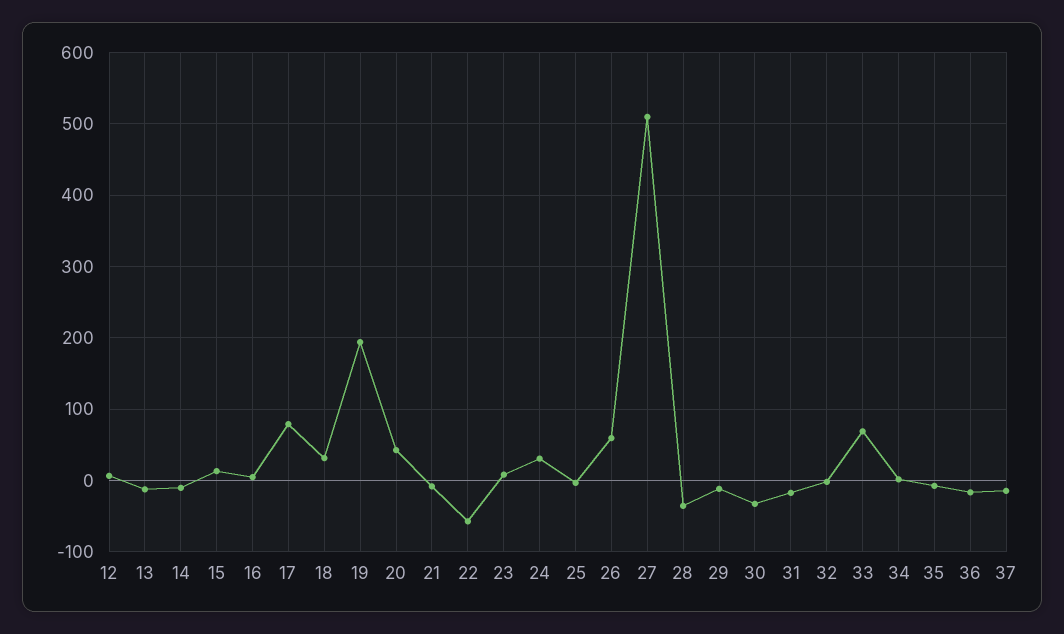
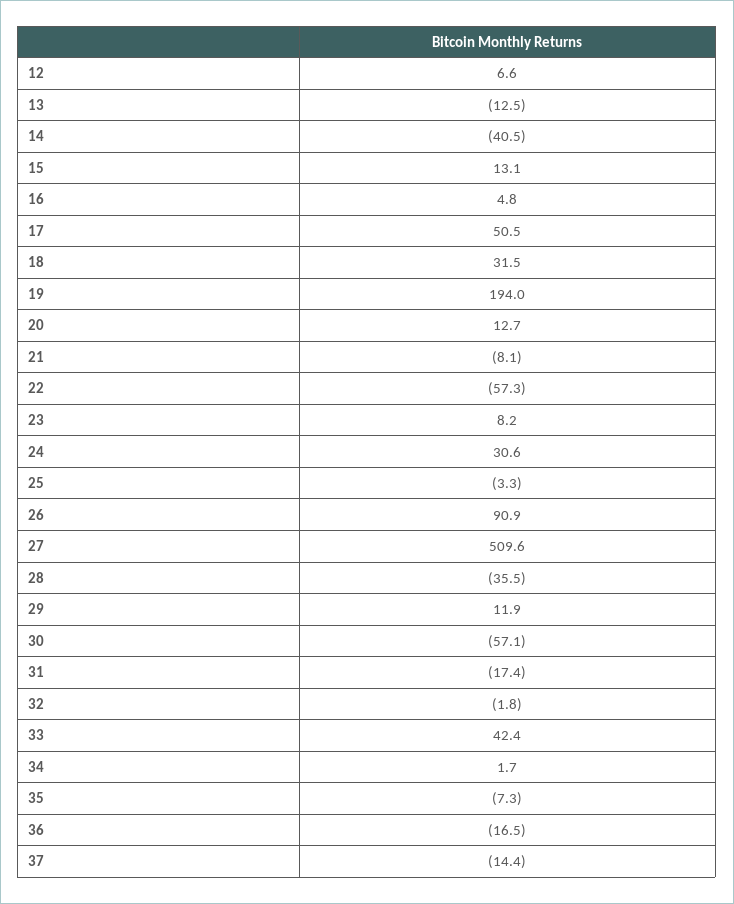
  {
    "12": 6.6,
    "13": -12.5,
-   "14": -10,
+   "14": -40.5,
    "15": 13.1,
    "16": 4.8,
-   "17": 80,
+   "17": 50.5,
    "18": 31.5,
    "19": 194,
-   "20": 40,
+   "20": 12.7,
    "21": -8.1,
    "22": -57.3,
    "23": 8.2,
    "24": 30.6,
    "25": -3.3,
-   "26": 60,
+   "26": 90.9,
    "27": 509.6,
    "28": -35.5,
-   "29": -10,
+   "29": 11.9,
-   "30": -30,
+   "30": -57.1,
    "31": -17.4,
    "32": -1.8,
-   "33": 70,
+   "33": 42.4,
    "34": 1.7,
    "35": -7.3,
    "36": -16.5,
    "37": -14.4
  }

